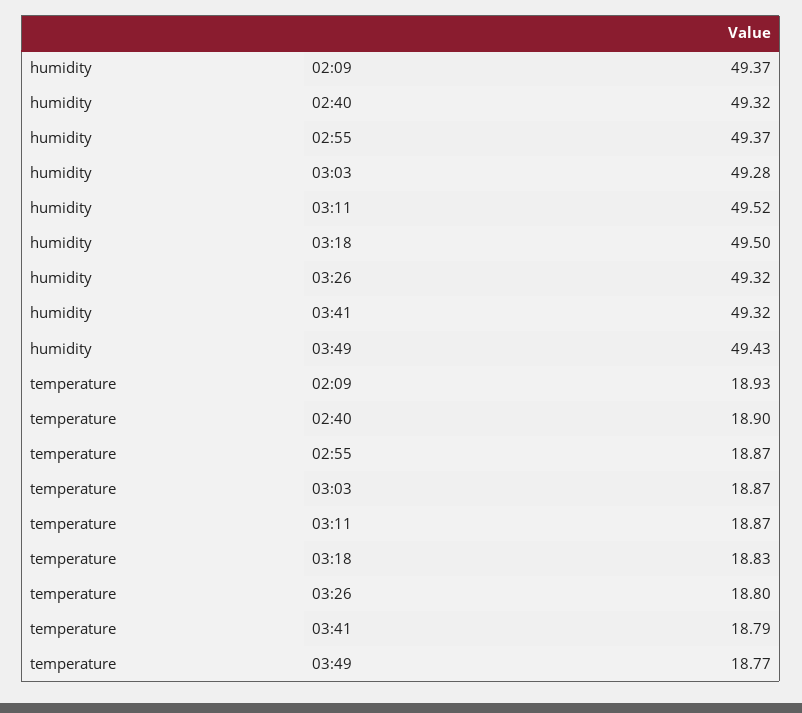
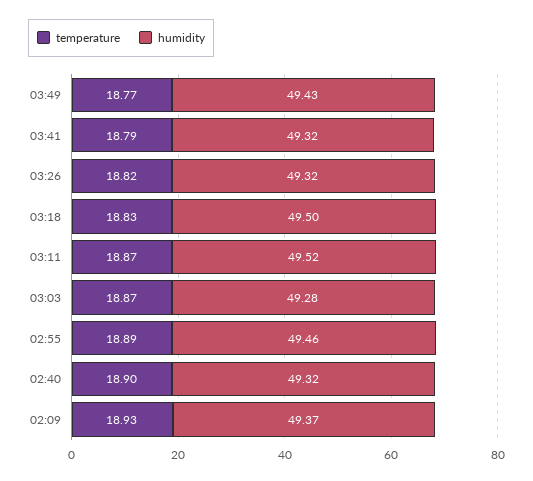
  {
    "humidity": {
      "02:09": 49.37,
      "02:40": 49.32,
-     "02:55": 49.37,
+     "02:55": 49.46,
      "03:03": 49.28,
      "03:11": 49.52,
      "03:18": 49.5,
      "03:26": 49.32,
      "03:41": 49.32,
      "03:49": 49.43
    },
    "temperature": {
      "02:09": 18.93,
      "02:40": 18.9,
-     "02:55": 18.87,
+     "02:55": 18.89,
      "03:03": 18.87,
      "03:11": 18.87,
      "03:18": 18.83,
-     "03:26": 18.8,
+     "03:26": 18.82,
      "03:41": 18.79,
      "03:49": 18.77
    }
  }

